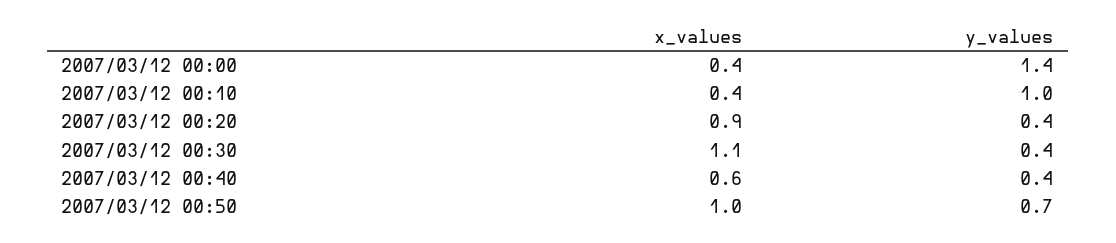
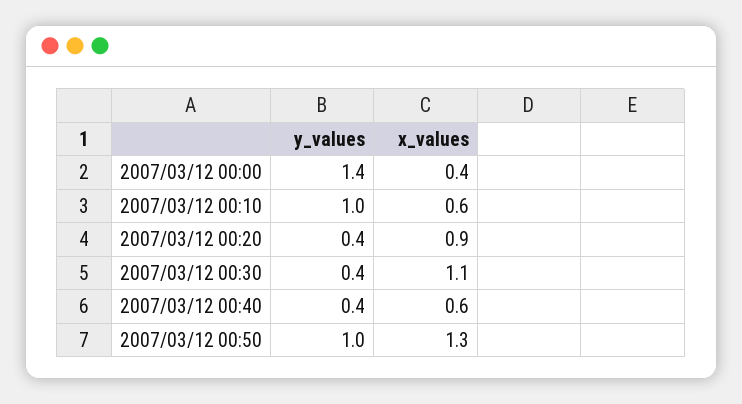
  {
    "x_values": {
      "2007/03/12 00:00": 0.4,
-     "2007/03/12 00:10": 0.4,
+     "2007/03/12 00:10": 0.6,
      "2007/03/12 00:20": 0.9,
      "2007/03/12 00:30": 1.1,
      "2007/03/12 00:40": 0.6,
-     "2007/03/12 00:50": 1
+     "2007/03/12 00:50": 1.3
    },
    "y_values": {
      "2007/03/12 00:00": 1.4,
      "2007/03/12 00:10": 1,
      "2007/03/12 00:20": 0.4,
      "2007/03/12 00:30": 0.4,
      "2007/03/12 00:40": 0.4,
-     "2007/03/12 00:50": 0.7
+     "2007/03/12 00:50": 1
    }
  }

